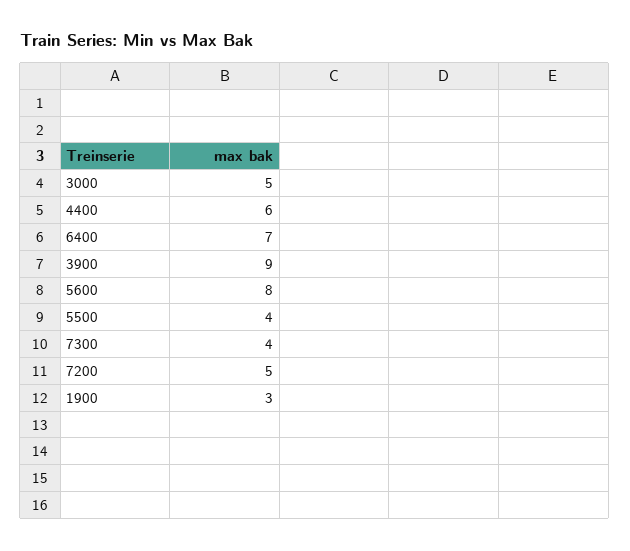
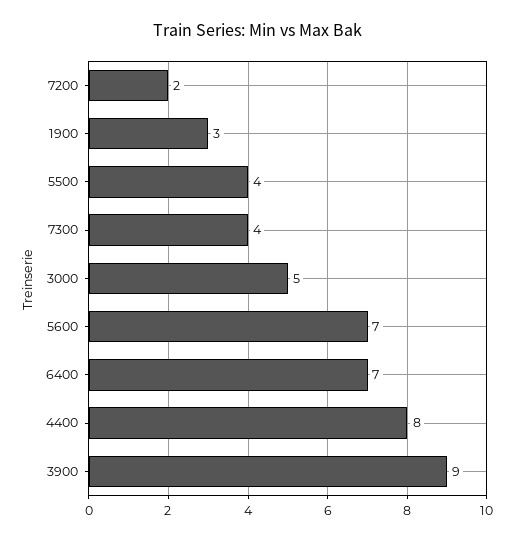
  {
    "3000": 5,
-   "4400": 6,
+   "4400": 8,
    "6400": 7,
    "3900": 9,
-   "5600": 8,
+   "5600": 7,
    "5500": 4,
    "7300": 4,
-   "7200": 5,
+   "7200": 2,
    "1900": 3
  }

